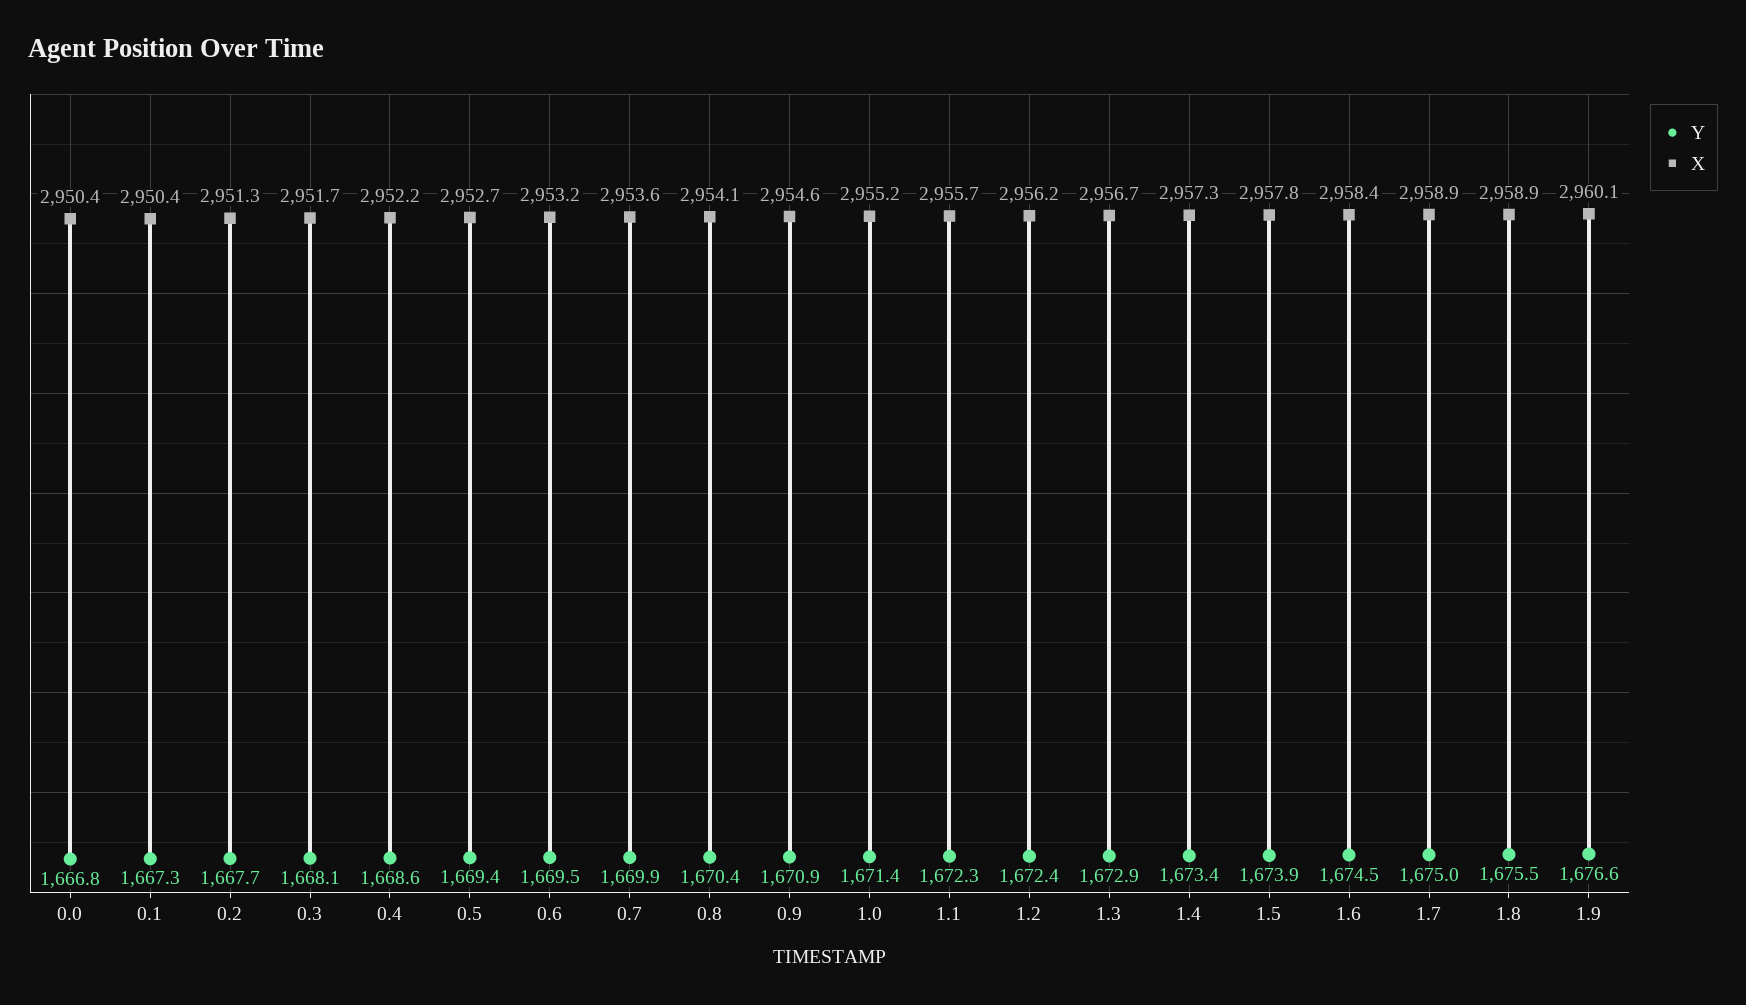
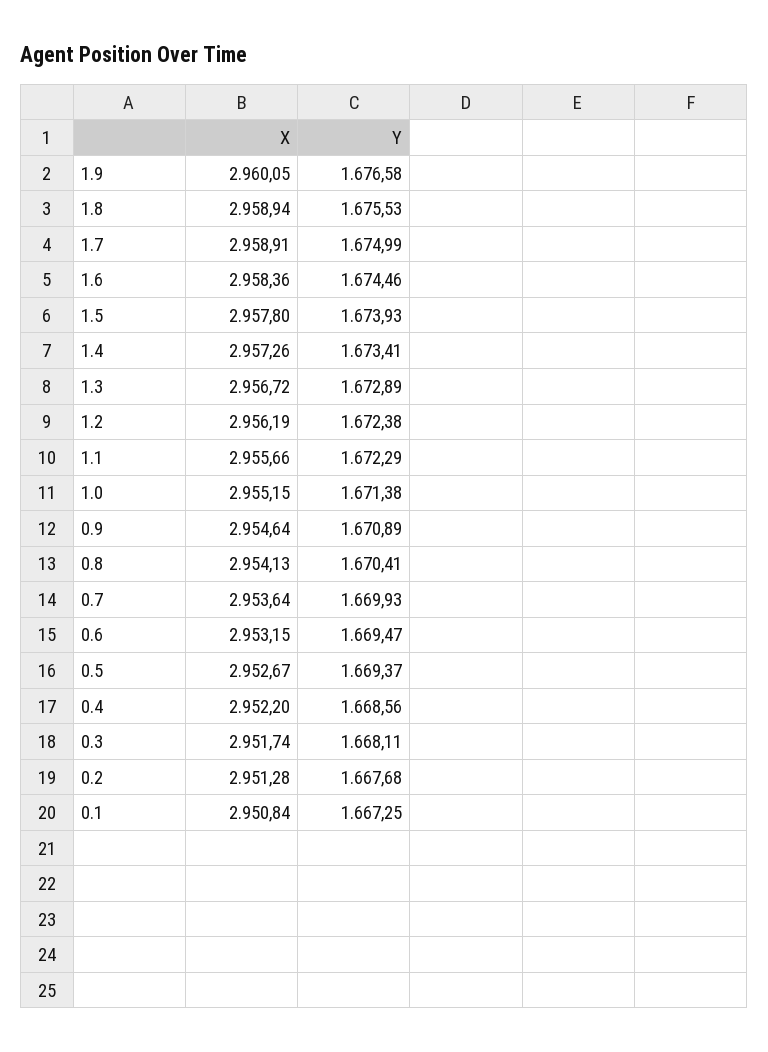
  {
    "Y": {
-     "0.0": 1666.8,
      "0.1": 1667.25,
      "0.2": 1667.68,
      "0.3": 1668.11,
      "0.4": 1668.56,
      "0.5": 1669.37,
      "0.6": 1669.47,
      "0.7": 1669.93,
      "0.8": 1670.41,
      "0.9": 1670.89,
      "1.0": 1671.38,
      "1.1": 1672.29,
      "1.2": 1672.38,
      "1.3": 1672.89,
      "1.4": 1673.41,
      "1.5": 1673.93,
      "1.6": 1674.46,
      "1.7": 1674.99,
      "1.8": 1675.53,
      "1.9": 1676.58
    },
    "X": {
-     "0.0": 2950.4,
-     "0.1": 2950.4,
+     "0.1": 2950.84,
      "0.2": 2951.28,
      "0.3": 2951.74,
      "0.4": 2952.2,
      "0.5": 2952.67,
      "0.6": 2953.15,
      "0.7": 2953.64,
      "0.8": 2954.13,
      "0.9": 2954.64,
      "1.0": 2955.15,
      "1.1": 2955.66,
      "1.2": 2956.19,
      "1.3": 2956.72,
      "1.4": 2957.26,
      "1.5": 2957.8,
      "1.6": 2958.36,
      "1.7": 2958.91,
      "1.8": 2958.94,
      "1.9": 2960.05
    }
  }

